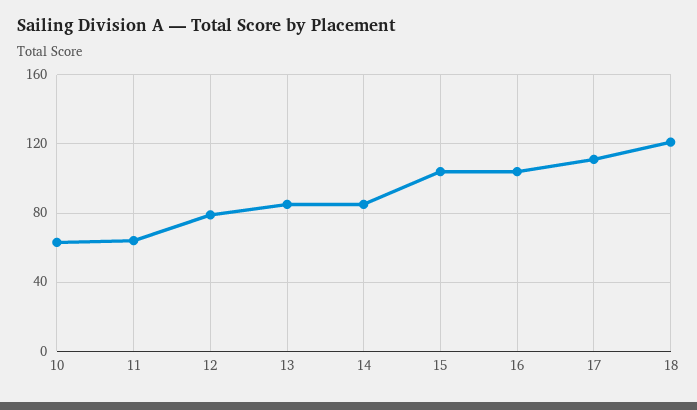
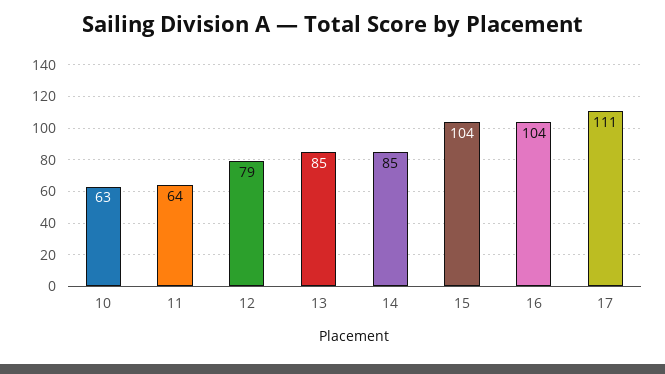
  {
    "10": 63,
    "11": 64,
    "12": 79,
    "13": 85,
    "14": 85,
    "15": 104,
    "16": 104,
-   "17": 111,
+   "17": 111
-   "18": 120
  }

